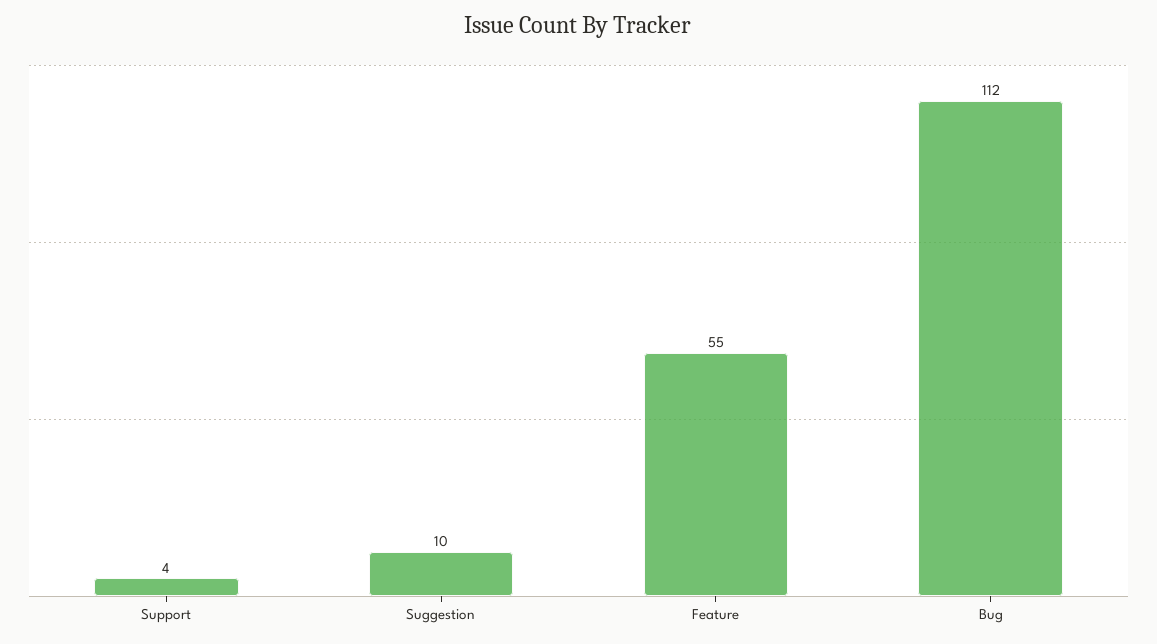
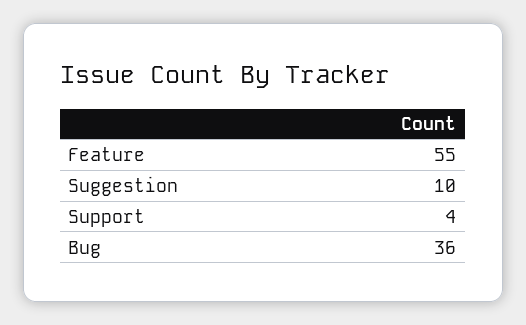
  {
    "Support": 4,
    "Suggestion": 10,
    "Feature": 55,
-   "Bug": 112
+   "Bug": 36
  }

